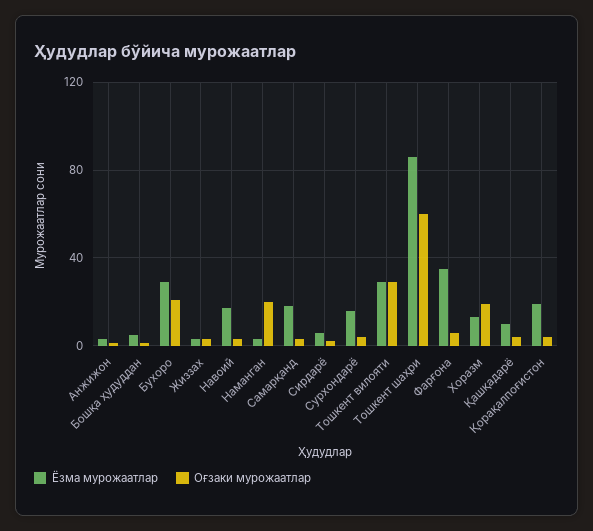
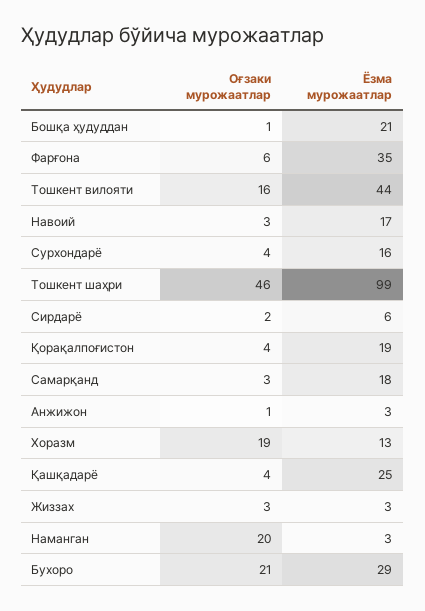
  {
    "Ёзма мурожаатлар": {
      "Анжижон": 3,
-     "Бошқа ҳудуддан": 5,
+     "Бошқа ҳудуддан": 21,
      "Бухоро": 29,
      "Жиззах": 3,
      "Навоий": 17,
      "Наманган": 3,
      "Самарқанд": 18,
      "Сирдарё": 6,
      "Сурхондарё": 16,
-     "Тошкент вилояти": 30,
+     "Тошкент вилояти": 44,
-     "Тошкент шаҳри": 85,
+     "Тошкент шаҳри": 99,
      "Фарғона": 35,
      "Хоразм": 13,
-     "Қашқадарё": 10,
+     "Қашқадарё": 25,
      "Қорақалпоғистон": 19
    },
    "Оғзаки мурожаатлар": {
      "Анжижон": 1,
      "Бошқа ҳудуддан": 1,
      "Бухоро": 21,
      "Жиззах": 3,
      "Навоий": 3,
      "Наманган": 20,
      "Самарқанд": 3,
      "Сирдарё": 2,
      "Сурхондарё": 4,
-     "Тошкент вилояти": 30,
+     "Тошкент вилояти": 16,
-     "Тошкент шаҳри": 60,
+     "Тошкент шаҳри": 46,
      "Фарғона": 6,
      "Хоразм": 19,
      "Қашқадарё": 4,
      "Қорақалпоғистон": 4
    }
  }

